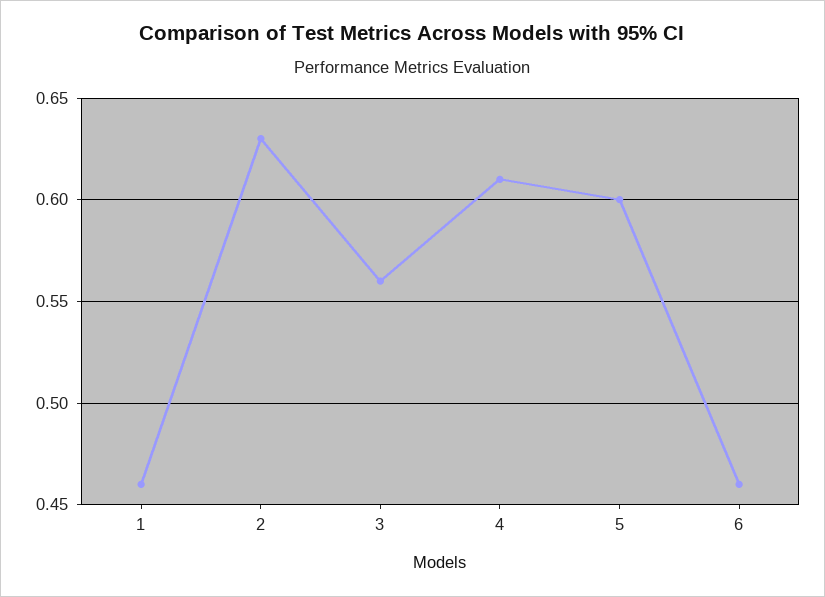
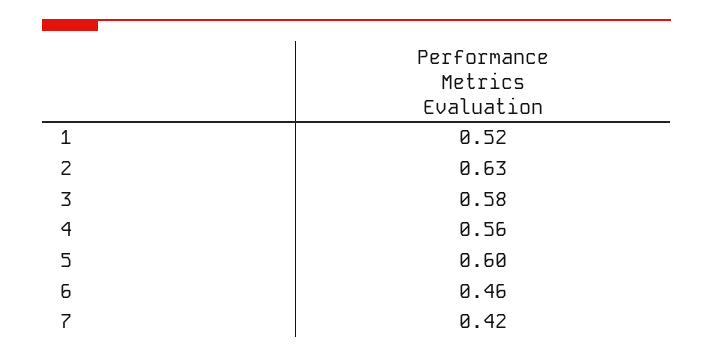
  {
-   "1": 0.46,
+   "1": 0.52,
    "2": 0.63,
-   "3": 0.56,
+   "3": 0.58,
-   "4": 0.61,
+   "4": 0.56,
    "5": 0.6,
-   "6": 0.46
+   "6": 0.46,
+   "7": 0.42
  }

